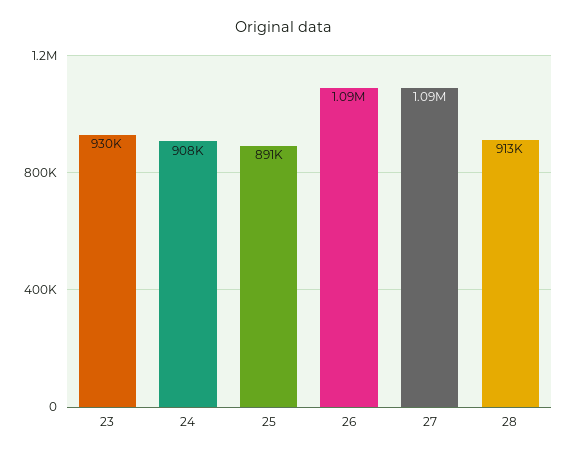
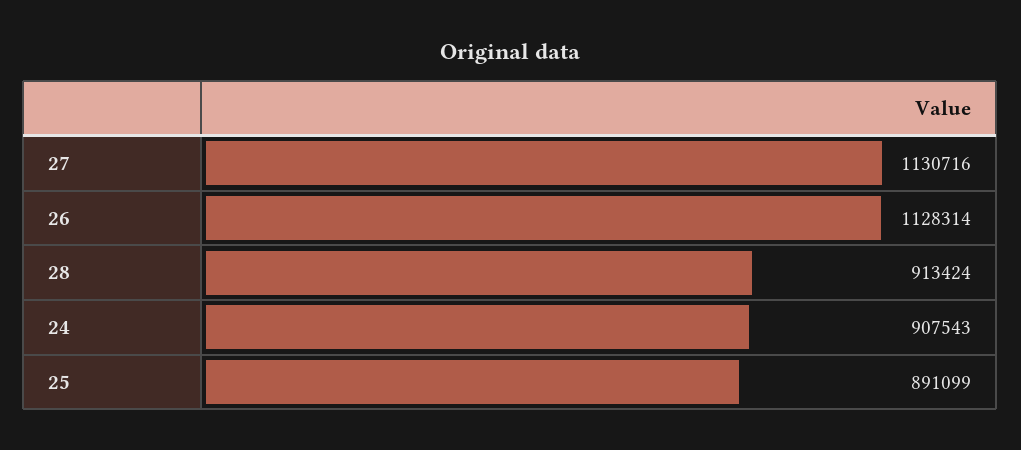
  {
-   "23": 930000,
    "24": 907543,
    "25": 891099,
-   "26": 1090000,
+   "26": 1128314,
-   "27": 1090000,
+   "27": 1130716,
    "28": 913424
  }

